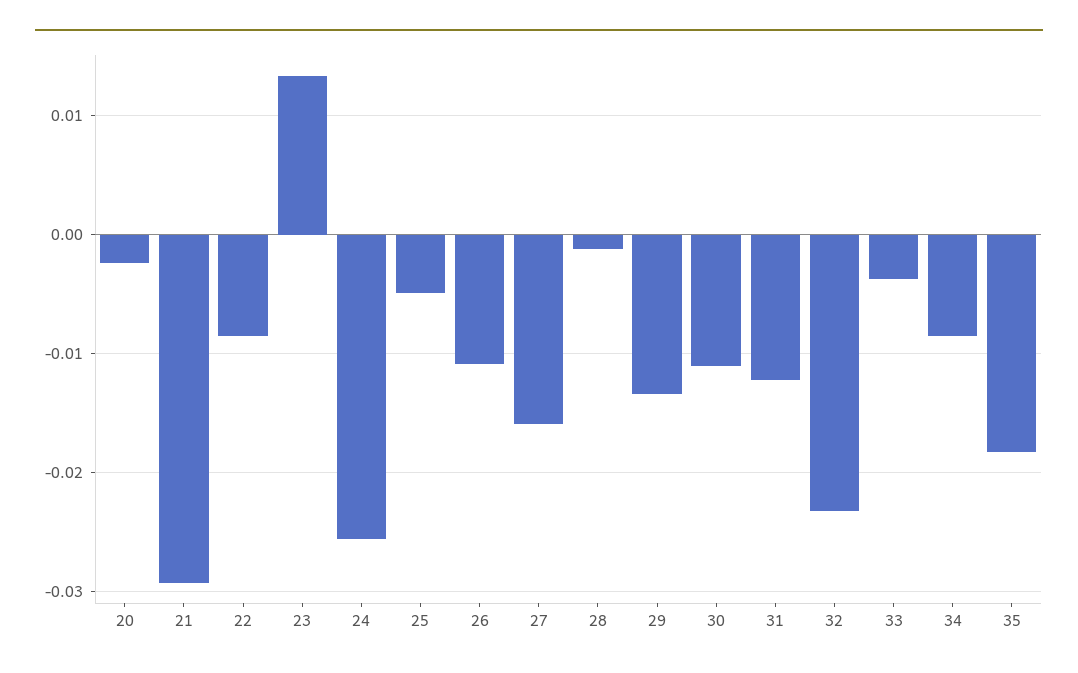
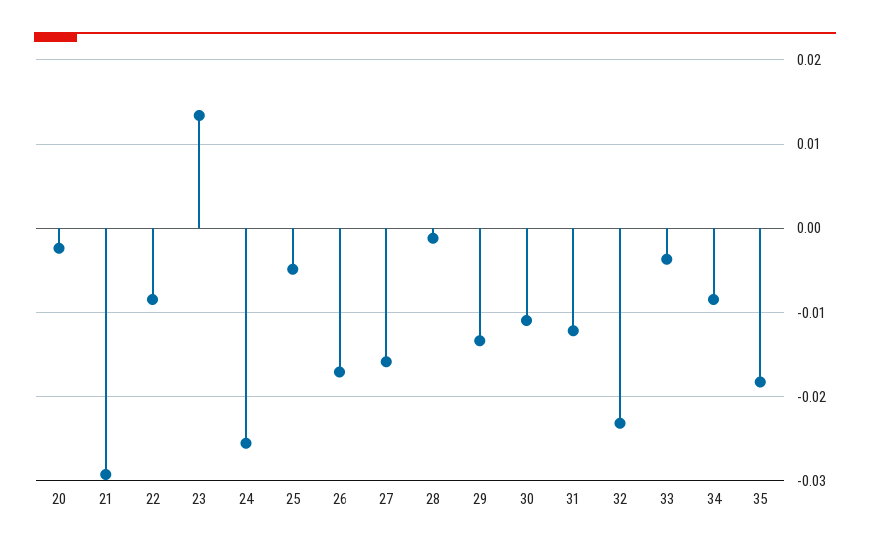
  {
    "20": -0.002,
    "21": -0.029,
    "22": -0.009,
    "23": 0.013,
    "24": -0.026,
    "25": -0.005,
-   "26": -0.011,
+   "26": -0.017,
    "27": -0.016,
    "28": -0.001,
    "29": -0.013,
    "30": -0.011,
    "31": -0.012,
    "32": -0.023,
    "33": -0.004,
    "34": -0.009,
    "35": -0.018
  }

